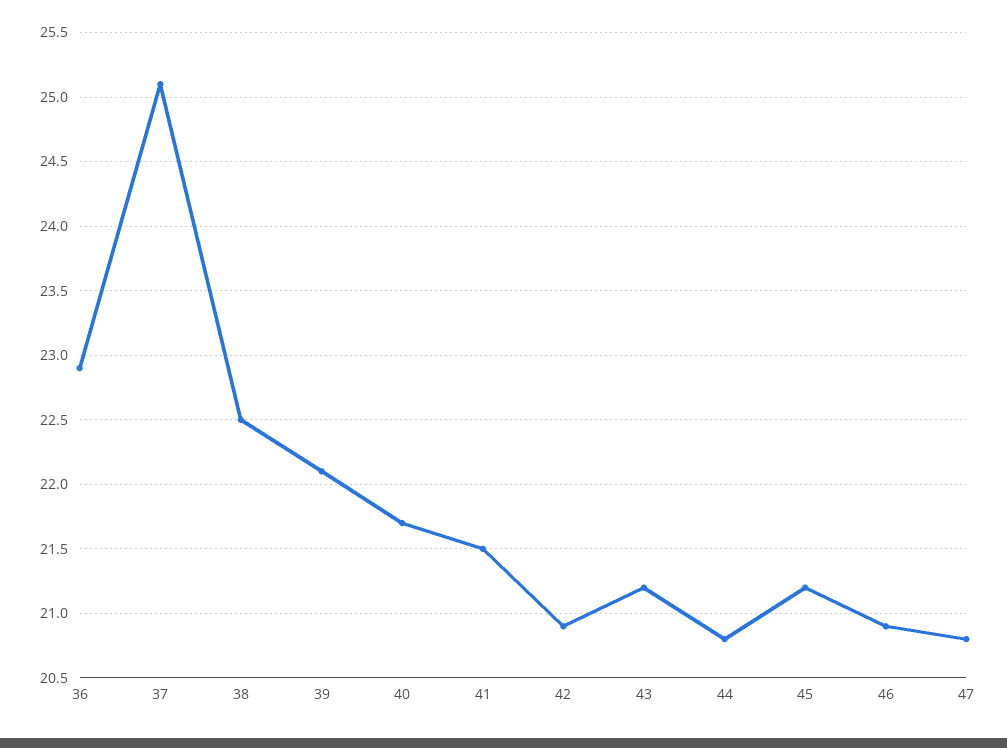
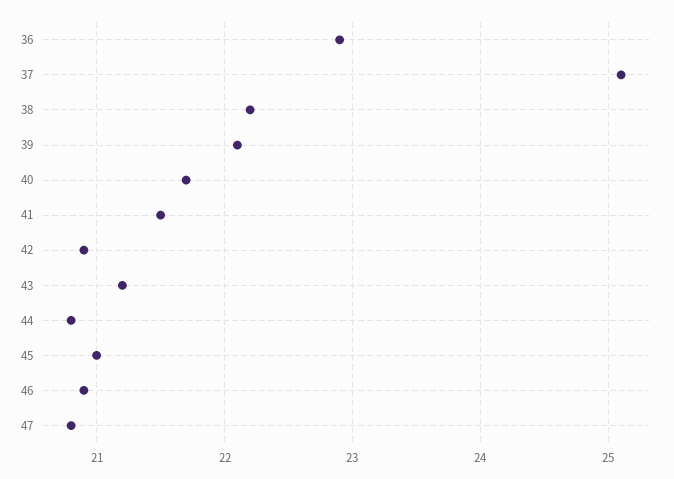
  {
    "36": 22.9,
    "37": 25.1,
-   "38": 22.5,
+   "38": 22.2,
    "39": 22.1,
    "40": 21.7,
    "41": 21.5,
    "42": 20.9,
    "43": 21.2,
    "44": 20.8,
-   "45": 21.2,
+   "45": 21,
    "46": 20.9,
    "47": 20.8
  }

